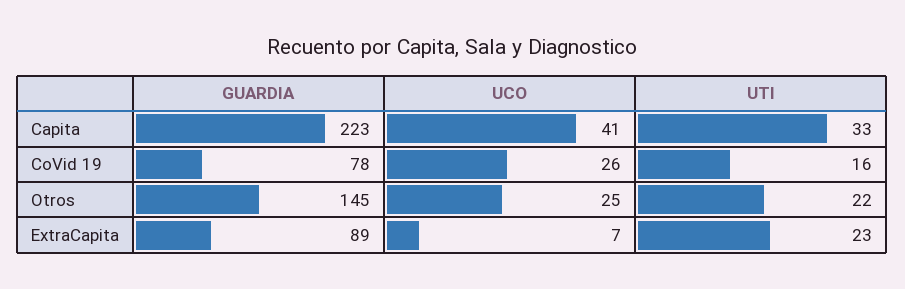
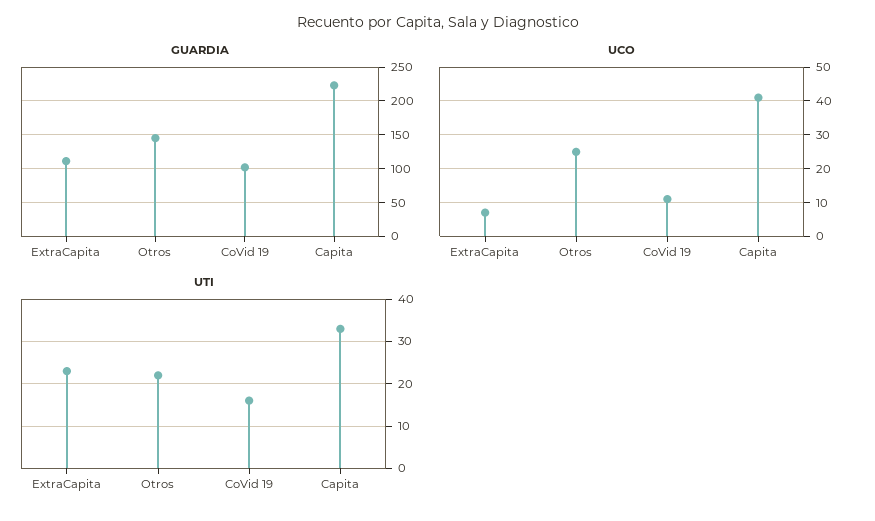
  {
    "GUARDIA": {
      "Capita": 223,
-     "CoVid 19": 78,
+     "CoVid 19": 100,
      "Otros": 145,
-     "ExtraCapita": 89
+     "ExtraCapita": 110
    },
    "UCO": {
      "Capita": 41,
-     "CoVid 19": 26,
+     "CoVid 19": 10,
      "Otros": 25,
      "ExtraCapita": 7
    },
    "UTI": {
      "Capita": 33,
      "CoVid 19": 16,
      "Otros": 22,
      "ExtraCapita": 23
    }
  }

